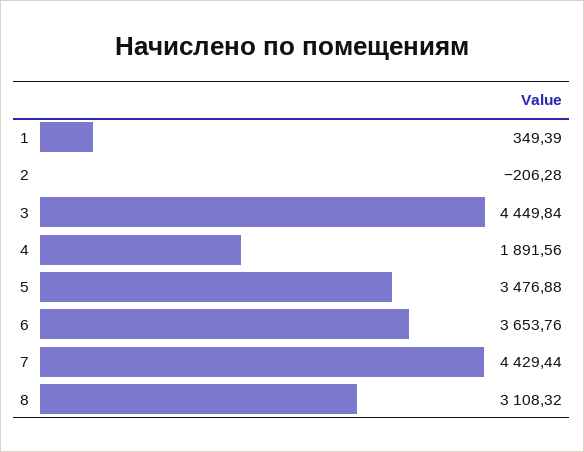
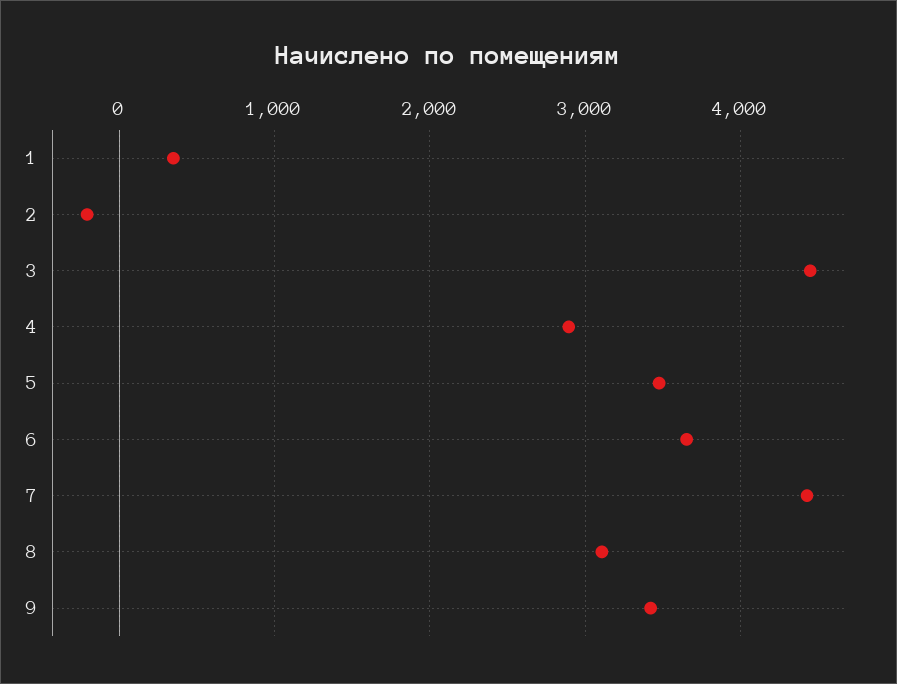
  {
    "1": 349.39,
    "2": -206.28,
    "3": 4449.84,
-   "4": 1891.56,
+   "4": 2900,
    "5": 3476.88,
    "6": 3653.76,
    "7": 4429.44,
-   "8": 3108.32
+   "8": 3108.32,
+   "9": 3400
  }

